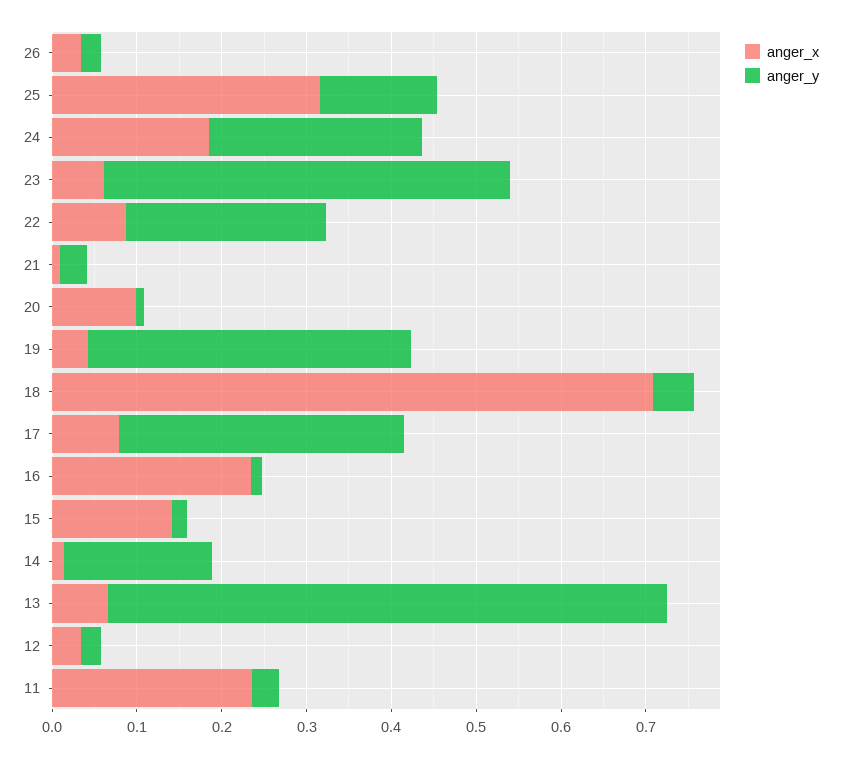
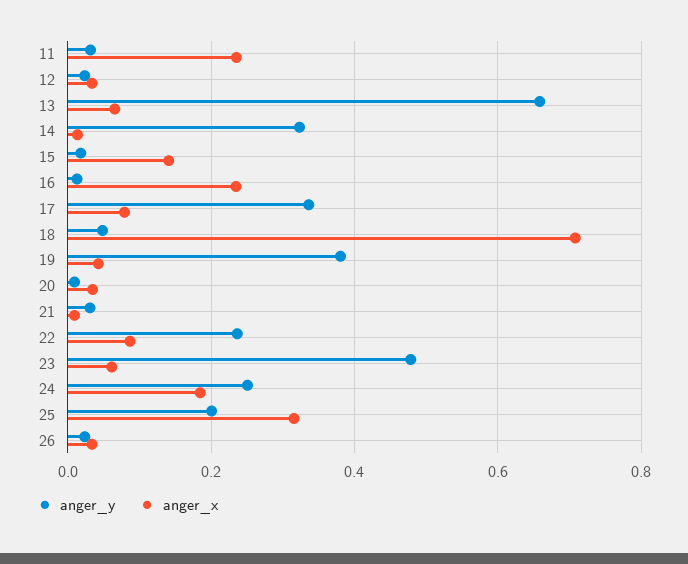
  {
    "anger_x": {
      "26": 0.04,
      "25": 0.32,
      "24": 0.18,
      "23": 0.06,
      "22": 0.08,
      "21": 0,
-     "20": 0.1,
+     "20": 0.04,
      "19": 0.04,
      "18": 0.7,
      "17": 0.08,
      "16": 0.24,
      "15": 0.14,
      "14": 0.02,
      "13": 0.06,
      "12": 0.04,
      "11": 0.24
    },
    "anger_y": {
      "26": 0.02,
-     "25": 0.14,
+     "25": 0.2,
      "24": 0.26,
      "23": 0.48,
      "22": 0.24,
      "21": 0.04,
      "20": 0,
      "19": 0.38,
      "18": 0.04,
      "17": 0.34,
      "16": 0.02,
      "15": 0.02,
-     "14": 0.18,
+     "14": 0.32,
      "13": 0.66,
      "12": 0.02,
      "11": 0.04
    }
  }

